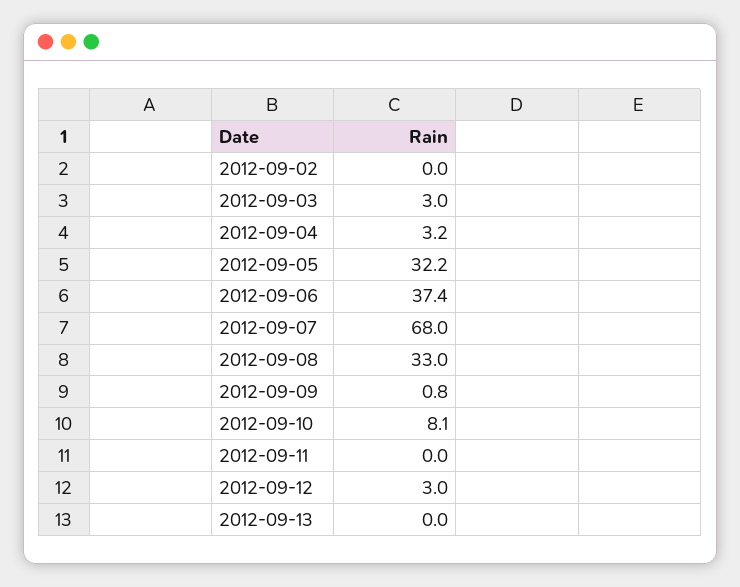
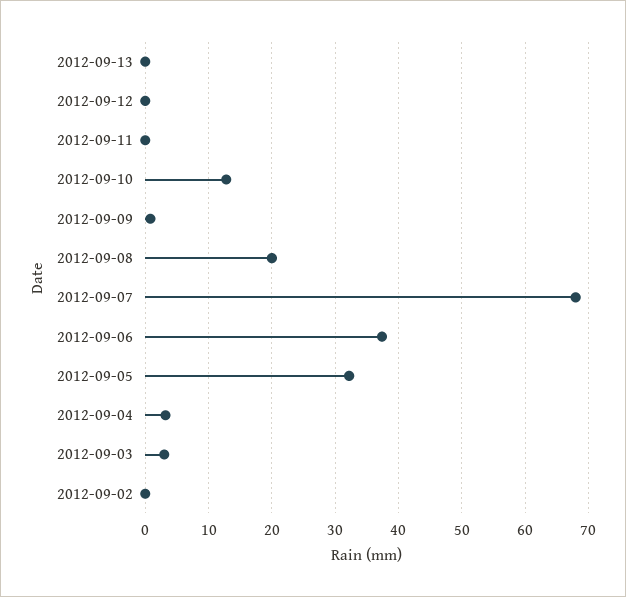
  {
    "2012-09-02": 0,
    "2012-09-03": 3,
    "2012-09-04": 3.2,
    "2012-09-05": 32.2,
    "2012-09-06": 37.4,
    "2012-09-07": 68,
-   "2012-09-08": 33,
+   "2012-09-08": 20,
    "2012-09-09": 0.8,
-   "2012-09-10": 8.1,
+   "2012-09-10": 13,
    "2012-09-11": 0,
-   "2012-09-12": 3,
+   "2012-09-12": 0,
    "2012-09-13": 0
  }

